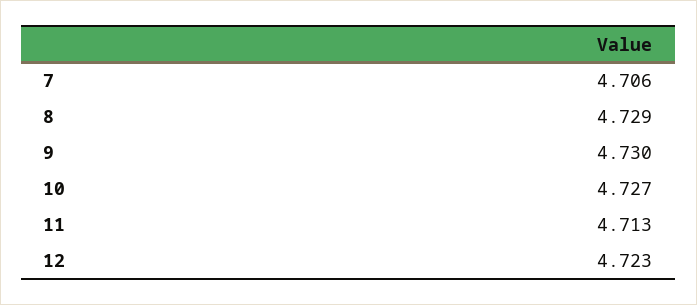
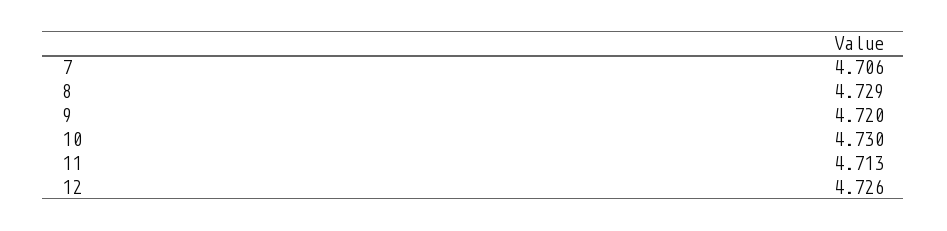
  {
    "7": 4.706,
    "8": 4.729,
-   "9": 4.73,
+   "9": 4.72,
-   "10": 4.727,
+   "10": 4.73,
    "11": 4.713,
-   "12": 4.723
+   "12": 4.726
  }

